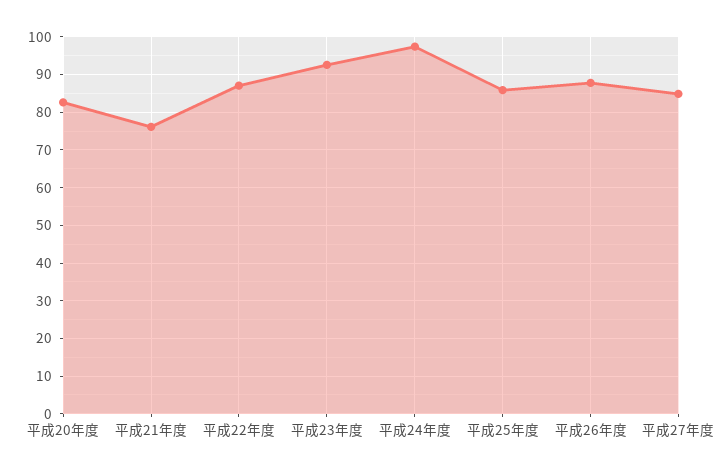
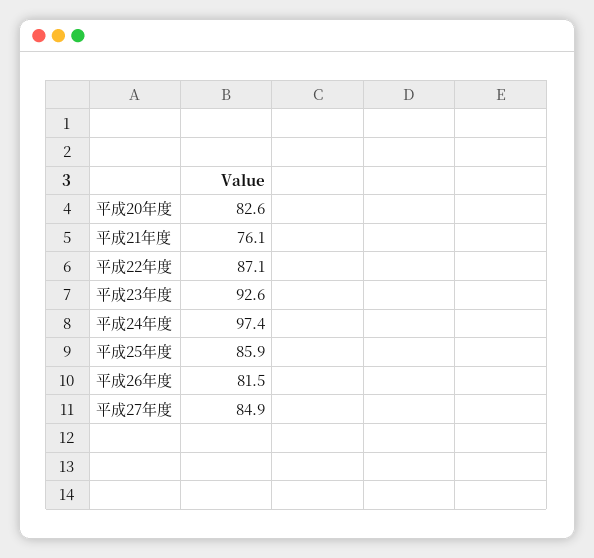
  {
    "平成20年度": 82.6,
    "平成21年度": 76.1,
    "平成22年度": 87.1,
    "平成23年度": 92.6,
    "平成24年度": 97.4,
    "平成25年度": 85.9,
-   "平成26年度": 88,
+   "平成26年度": 81.5,
    "平成27年度": 84.9
  }

